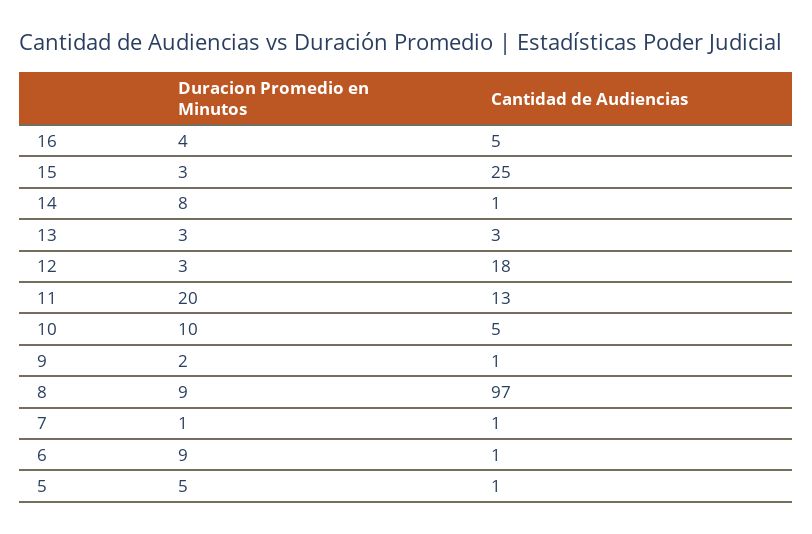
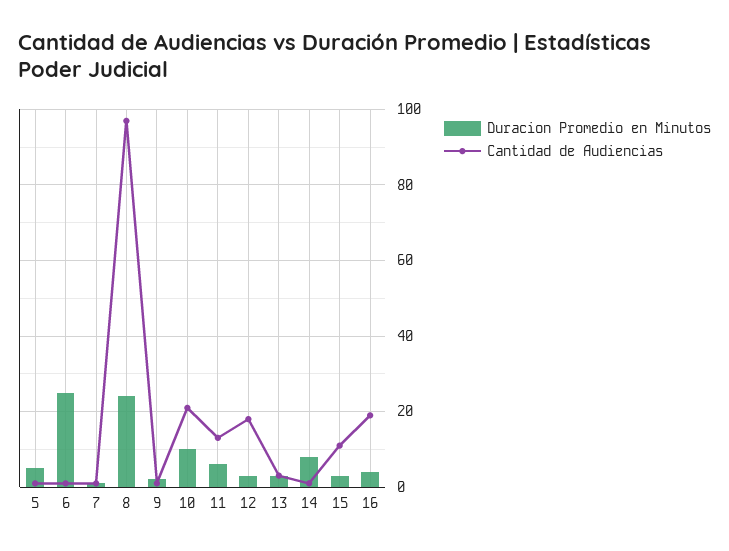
  {
    "Duracion Promedio en Minutos": {
      "16": 4,
      "15": 3,
      "14": 8,
      "13": 3,
      "12": 3,
-     "11": 20,
+     "11": 5,
      "10": 10,
      "9": 2,
-     "8": 9,
+     "8": 25,
      "7": 1,
-     "6": 9,
+     "6": 25,
      "5": 5
    },
    "Cantidad de Audiencias": {
-     "16": 5,
+     "16": 20,
-     "15": 25,
+     "15": 10,
      "14": 1,
      "13": 3,
      "12": 18,
      "11": 13,
-     "10": 5,
+     "10": 20,
      "9": 1,
      "8": 97,
      "7": 1,
      "6": 1,
      "5": 1
    }
  }

